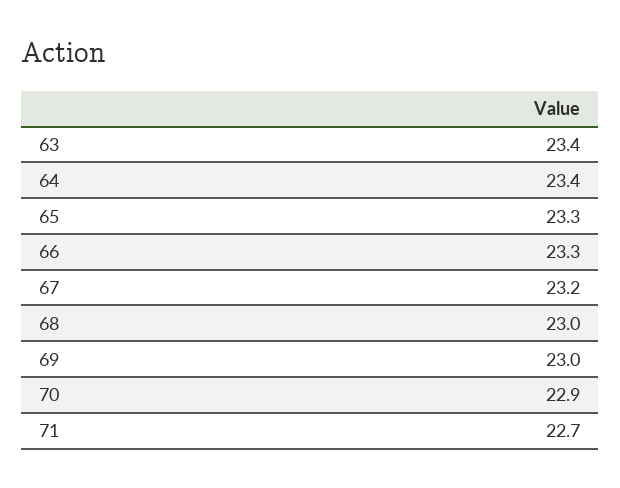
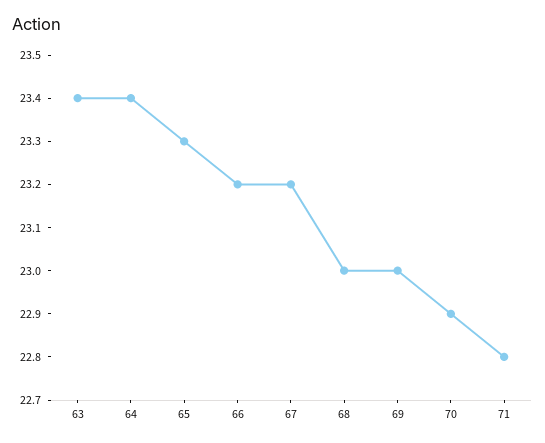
  {
    "63": 23.4,
    "64": 23.4,
    "65": 23.3,
-   "66": 23.3,
+   "66": 23.2,
    "67": 23.2,
    "68": 23,
    "69": 23,
    "70": 22.9,
-   "71": 22.7
+   "71": 22.8
  }

